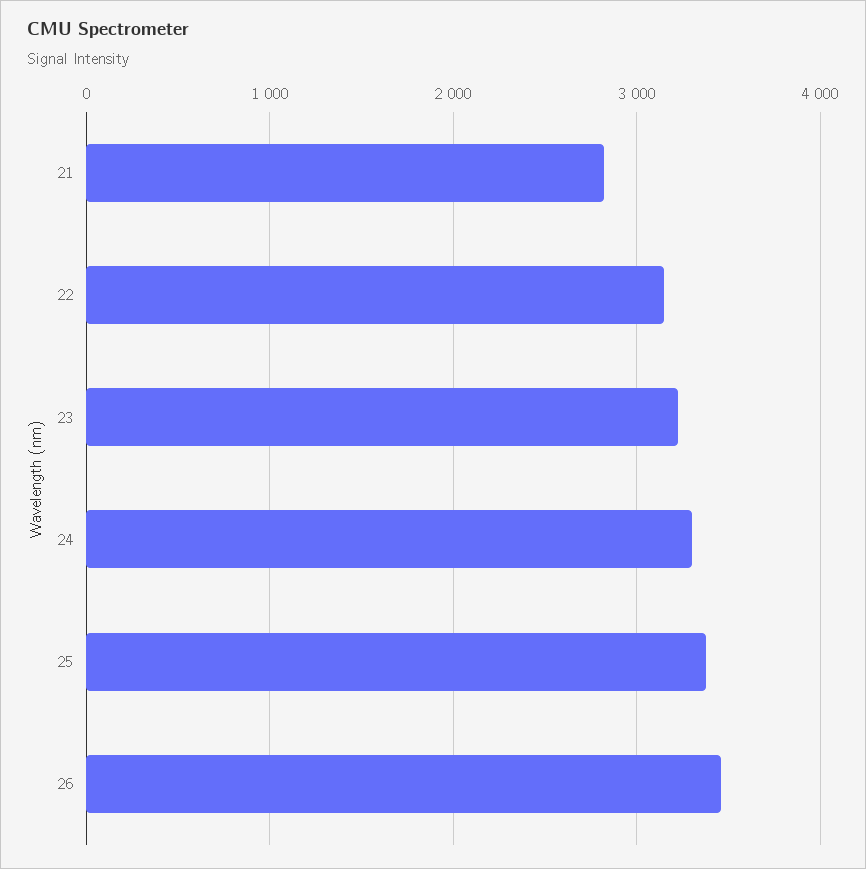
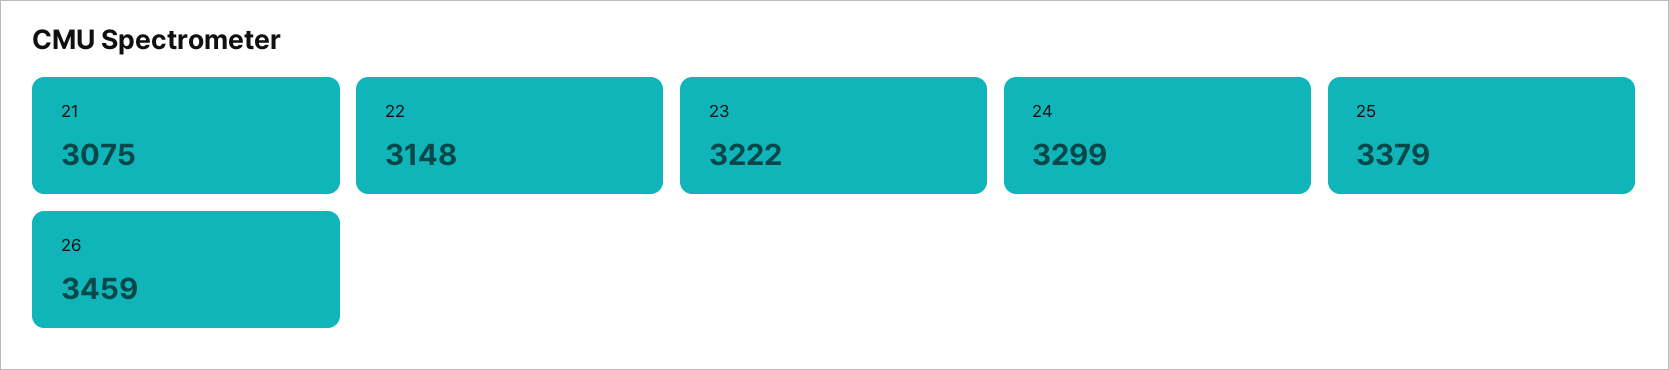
  {
-   "21": 2800,
+   "21": 3075,
    "22": 3148,
    "23": 3222,
    "24": 3299,
    "25": 3379,
    "26": 3459
  }

